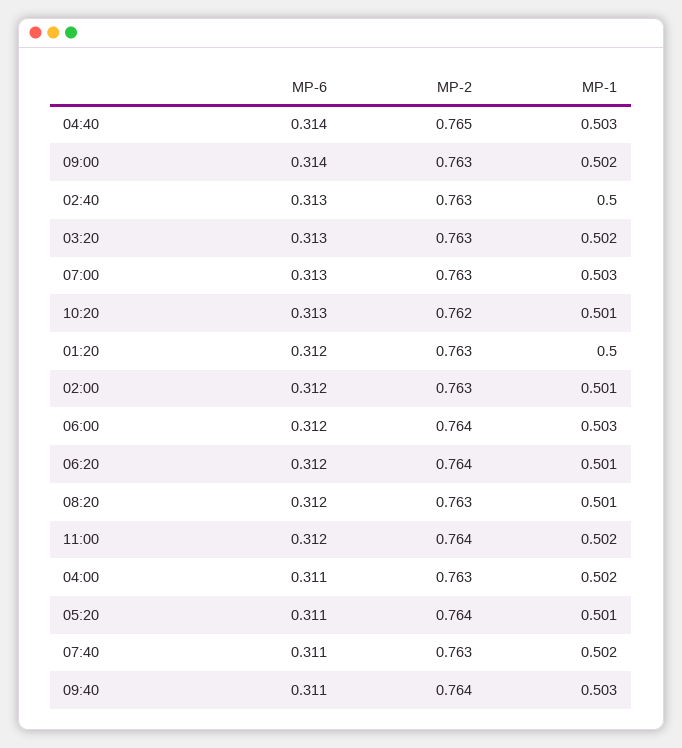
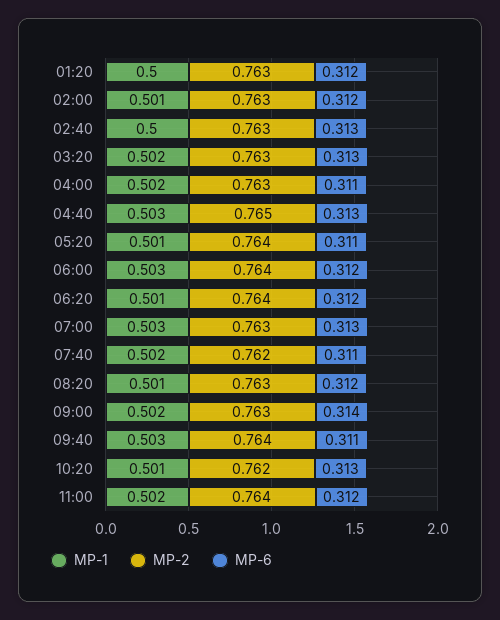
  {
    "MP-6": {
-     "04:40": 0.314,
+     "04:40": 0.313,
      "09:00": 0.314,
      "02:40": 0.313,
      "03:20": 0.313,
      "07:00": 0.313,
      "10:20": 0.313,
      "01:20": 0.312,
      "02:00": 0.312,
      "06:00": 0.312,
      "06:20": 0.312,
      "08:20": 0.312,
      "11:00": 0.312,
      "04:00": 0.311,
      "05:20": 0.311,
      "07:40": 0.311,
      "09:40": 0.311
    },
    "MP-2": {
      "04:40": 0.765,
      "09:00": 0.763,
      "02:40": 0.763,
      "03:20": 0.763,
      "07:00": 0.763,
      "10:20": 0.762,
      "01:20": 0.763,
      "02:00": 0.763,
      "06:00": 0.764,
      "06:20": 0.764,
      "08:20": 0.763,
      "11:00": 0.764,
      "04:00": 0.763,
      "05:20": 0.764,
-     "07:40": 0.763,
+     "07:40": 0.762,
      "09:40": 0.764
    },
    "MP-1": {
      "04:40": 0.503,
      "09:00": 0.502,
      "02:40": 0.5,
      "03:20": 0.502,
      "07:00": 0.503,
      "10:20": 0.501,
      "01:20": 0.5,
      "02:00": 0.501,
      "06:00": 0.503,
      "06:20": 0.501,
      "08:20": 0.501,
      "11:00": 0.502,
      "04:00": 0.502,
      "05:20": 0.501,
      "07:40": 0.502,
      "09:40": 0.503
    }
  }

